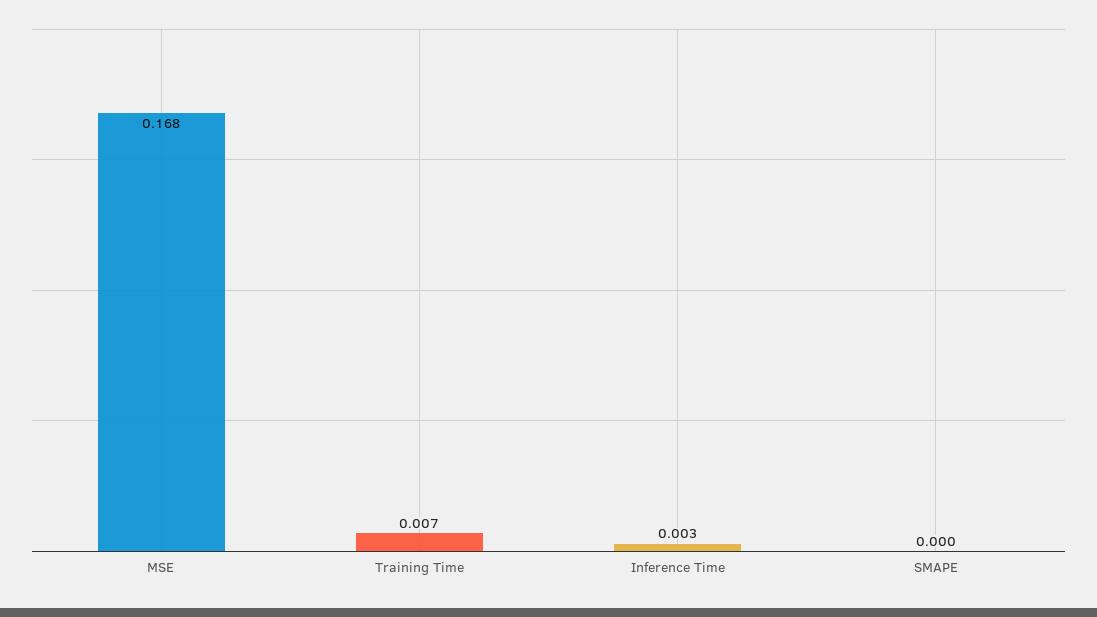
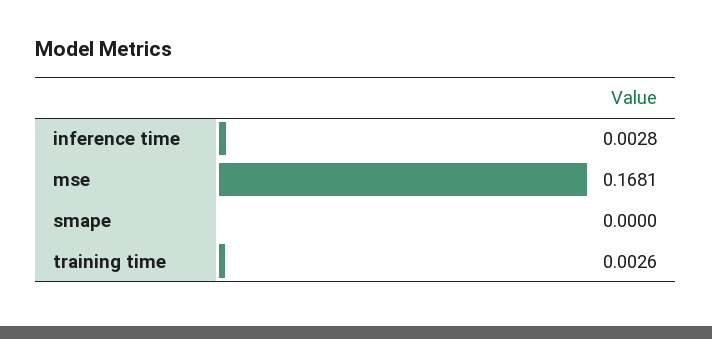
  {
    "MSE": 0.1681,
-   "Training Time": 0.007,
+   "Training Time": 0.0026,
    "Inference Time": 0.0028,
    "SMAPE": 0
  }

